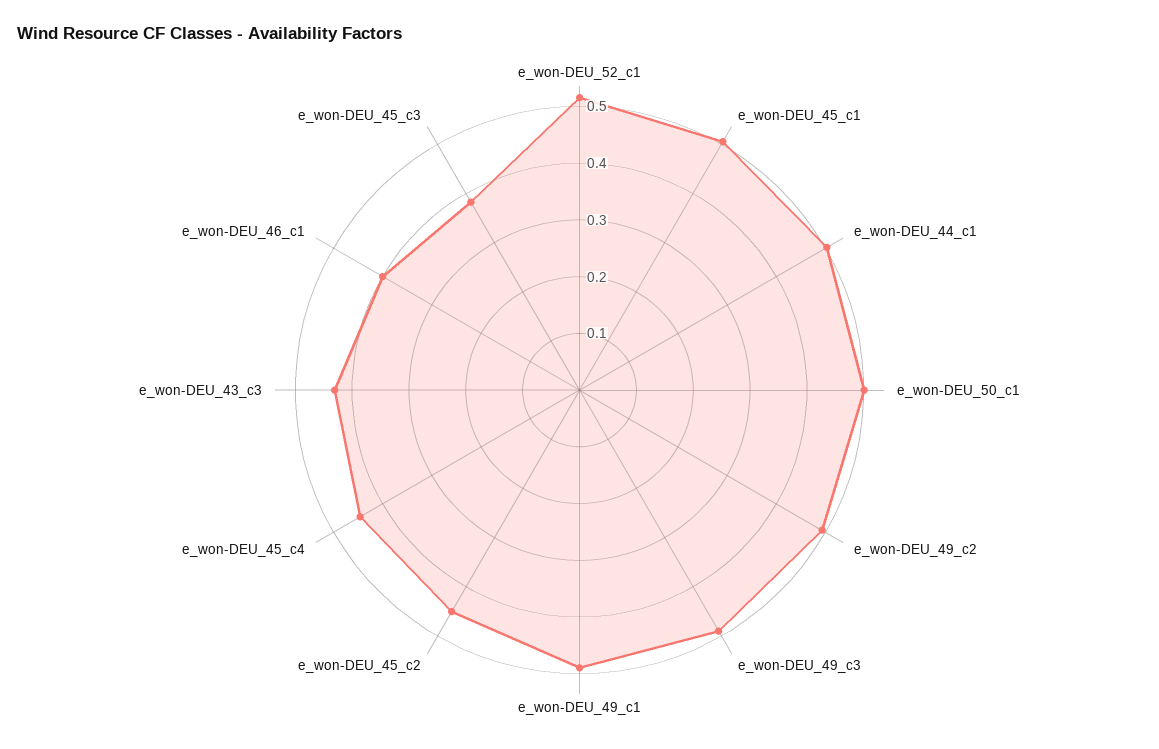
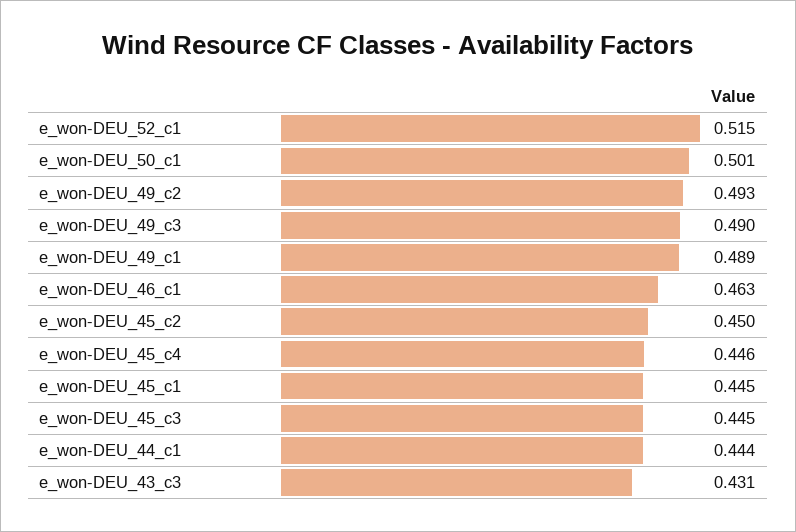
  {
    "e_won-DEU_52_c1": 0.515,
-   "e_won-DEU_45_c1": 0.5,
+   "e_won-DEU_45_c1": 0.445,
-   "e_won-DEU_44_c1": 0.5,
+   "e_won-DEU_44_c1": 0.444,
    "e_won-DEU_50_c1": 0.501,
    "e_won-DEU_49_c2": 0.493,
    "e_won-DEU_49_c3": 0.49,
    "e_won-DEU_49_c1": 0.489,
    "e_won-DEU_45_c2": 0.45,
    "e_won-DEU_45_c4": 0.446,
    "e_won-DEU_43_c3": 0.431,
-   "e_won-DEU_46_c1": 0.4,
+   "e_won-DEU_46_c1": 0.463,
-   "e_won-DEU_45_c3": 0.38
+   "e_won-DEU_45_c3": 0.445
  }

